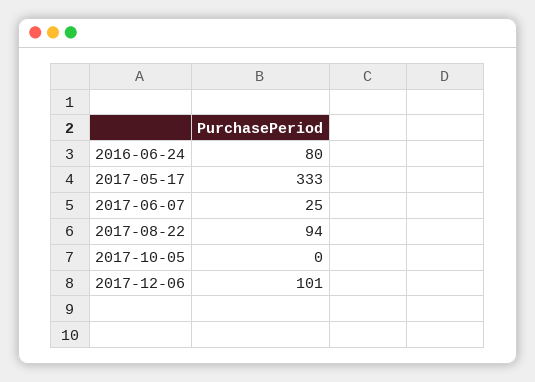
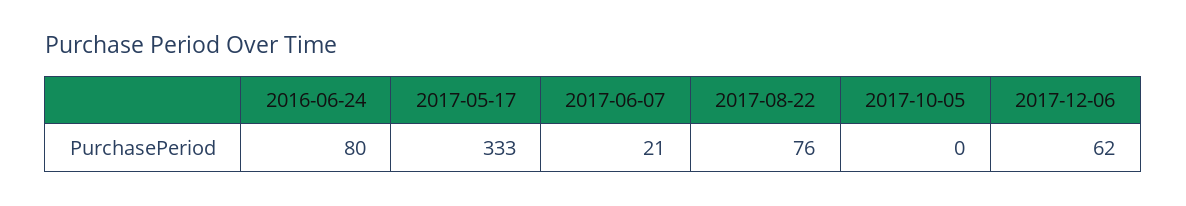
  {
    "2016-06-24": 80,
    "2017-05-17": 333,
-   "2017-06-07": 25,
+   "2017-06-07": 21,
-   "2017-08-22": 94,
+   "2017-08-22": 76,
    "2017-10-05": 0,
-   "2017-12-06": 101
+   "2017-12-06": 62
  }

